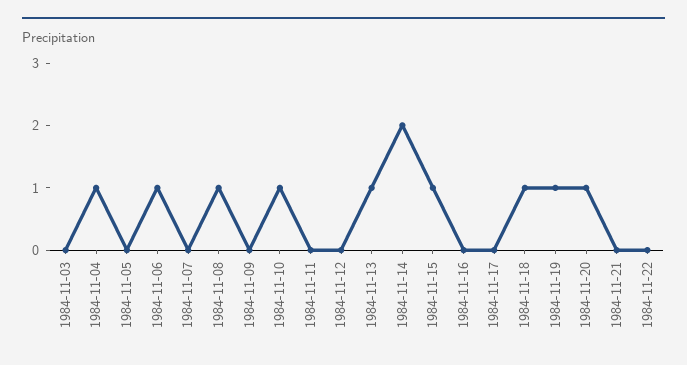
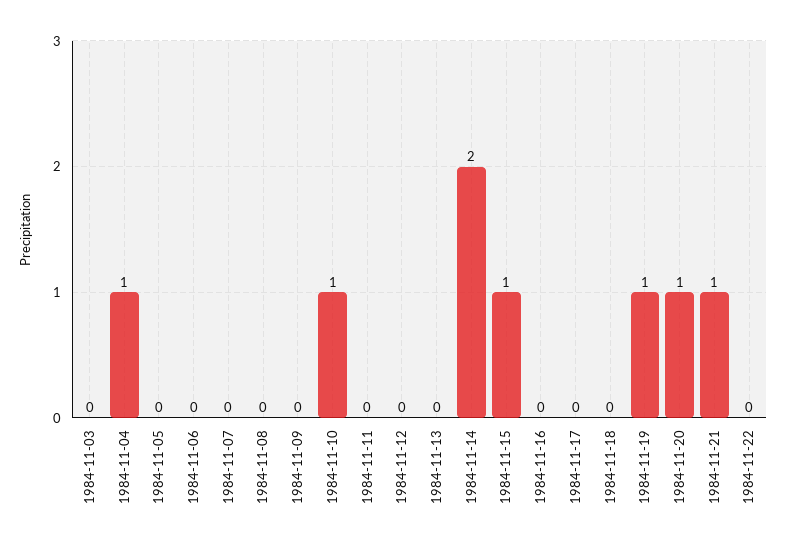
  {
    "1984-11-03": 0,
    "1984-11-04": 1,
    "1984-11-05": 0,
-   "1984-11-06": 1,
+   "1984-11-06": 0,
    "1984-11-07": 0,
-   "1984-11-08": 1,
+   "1984-11-08": 0,
    "1984-11-09": 0,
    "1984-11-10": 1,
    "1984-11-11": 0,
    "1984-11-12": 0,
-   "1984-11-13": 1,
+   "1984-11-13": 0,
    "1984-11-14": 2,
    "1984-11-15": 1,
    "1984-11-16": 0,
    "1984-11-17": 0,
-   "1984-11-18": 1,
+   "1984-11-18": 0,
    "1984-11-19": 1,
    "1984-11-20": 1,
-   "1984-11-21": 0,
+   "1984-11-21": 1,
    "1984-11-22": 0
  }

